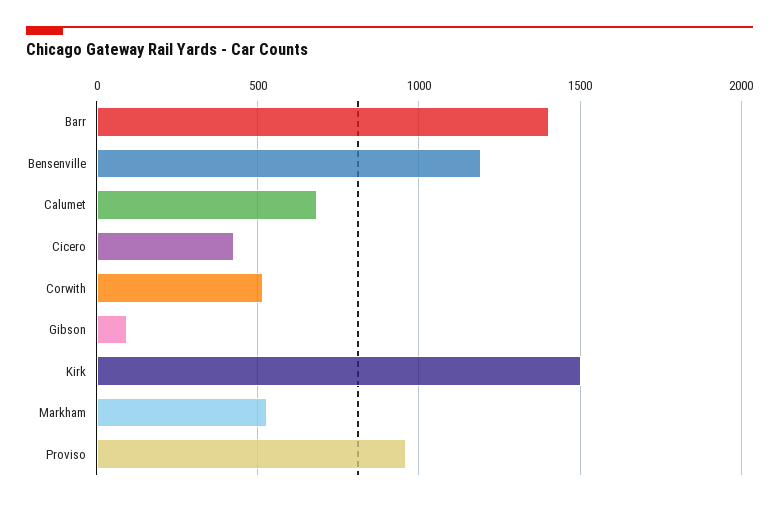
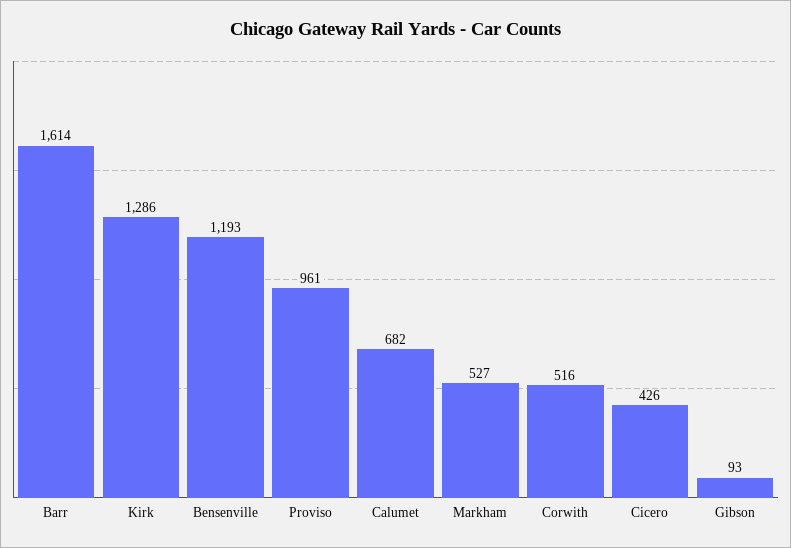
  {
-   "Barr": 1400,
+   "Barr": 1614,
    "Bensenville": 1193,
    "Calumet": 682,
    "Cicero": 426,
    "Corwith": 516,
    "Gibson": 93,
-   "Kirk": 1500,
+   "Kirk": 1286,
    "Markham": 527,
    "Proviso": 961
  }

